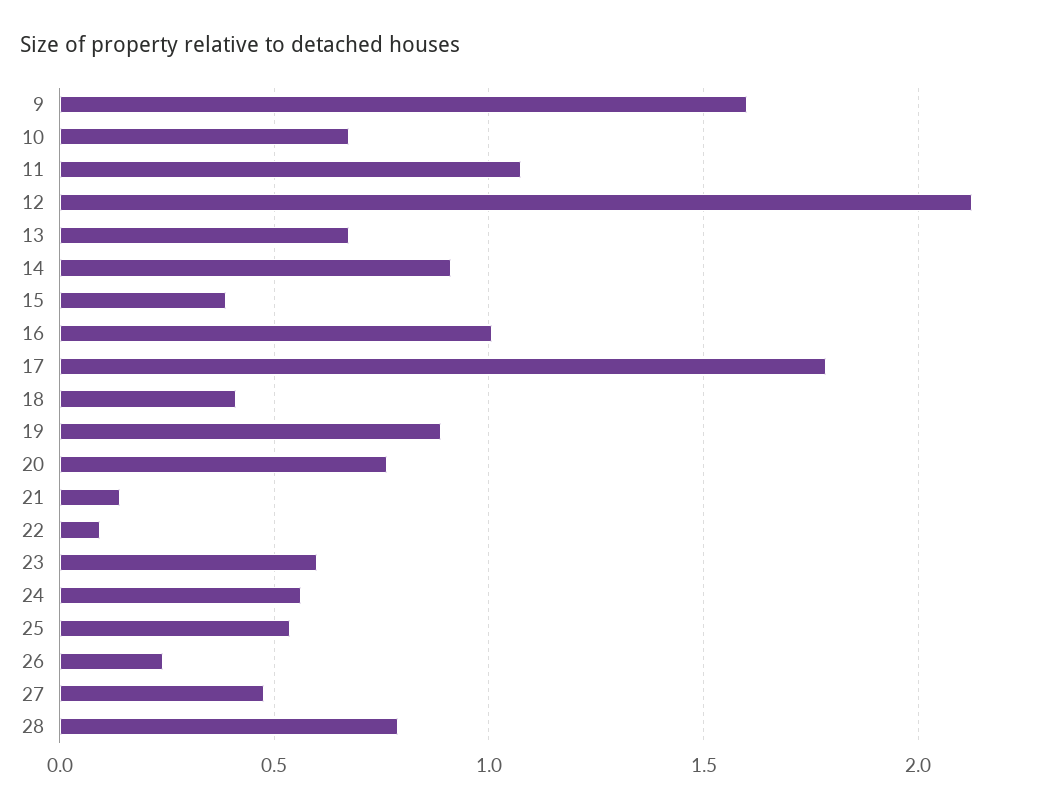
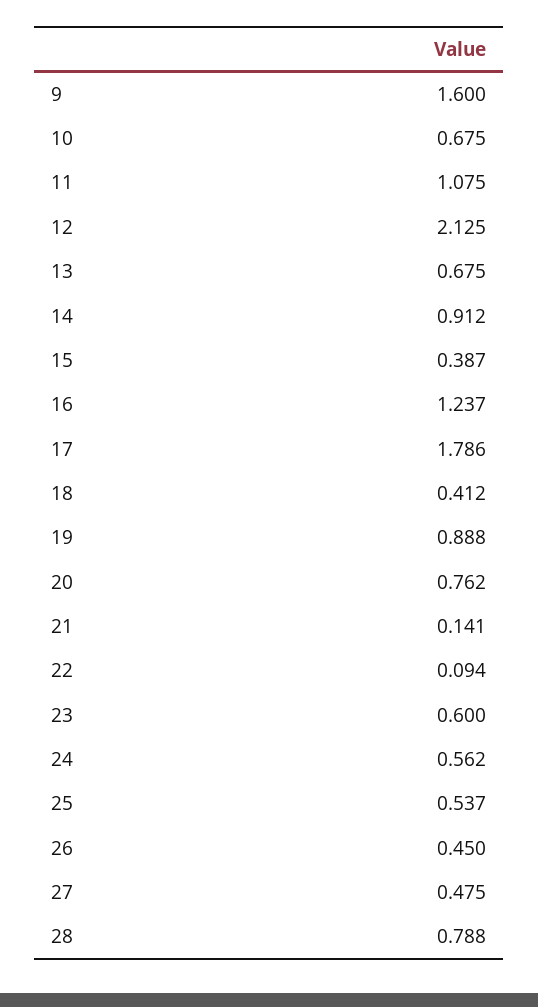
  {
    "9": 1.6,
    "10": 0.675,
    "11": 1.075,
    "12": 2.125,
    "13": 0.675,
    "14": 0.912,
    "15": 0.387,
-   "16": 1,
+   "16": 1.237,
    "17": 1.786,
    "18": 0.412,
    "19": 0.888,
    "20": 0.762,
    "21": 0.141,
    "22": 0.094,
    "23": 0.6,
    "24": 0.562,
    "25": 0.537,
-   "26": 0.25,
+   "26": 0.45,
    "27": 0.475,
    "28": 0.788
  }

